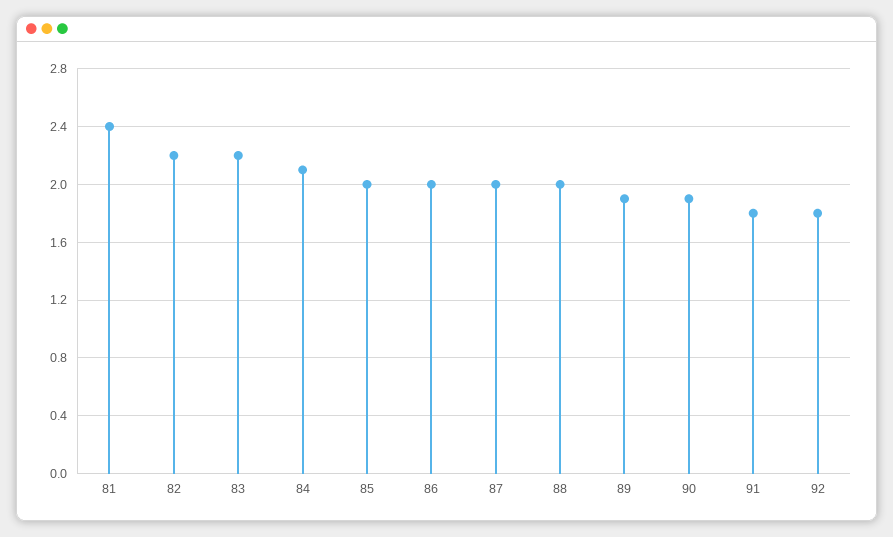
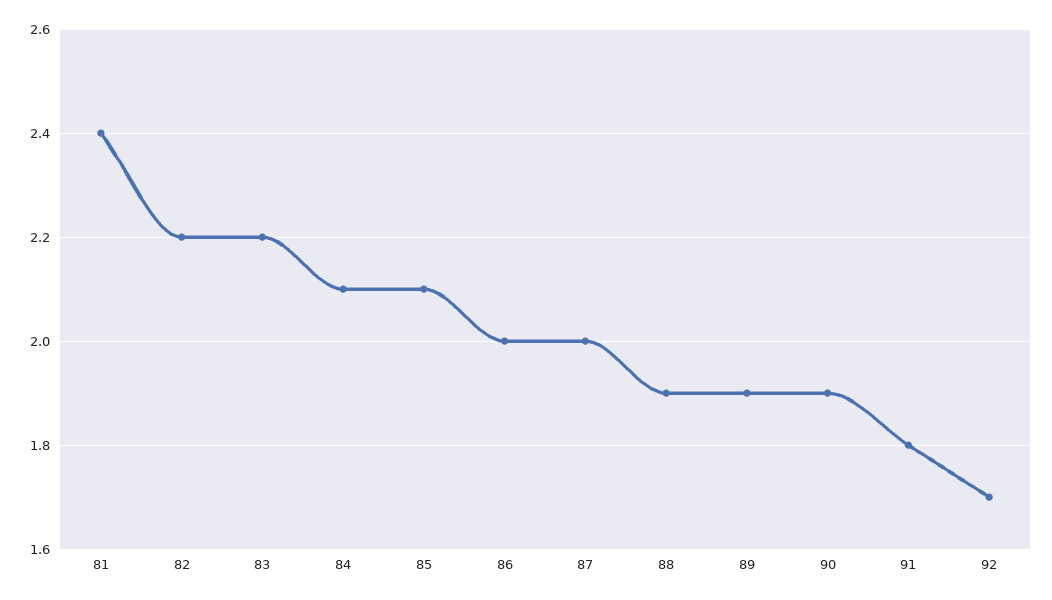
  {
    "81": 2.4,
    "82": 2.2,
    "83": 2.2,
    "84": 2.1,
-   "85": 2,
+   "85": 2.1,
    "86": 2,
    "87": 2,
-   "88": 2,
+   "88": 1.9,
    "89": 1.9,
    "90": 1.9,
    "91": 1.8,
-   "92": 1.8
+   "92": 1.7
  }

